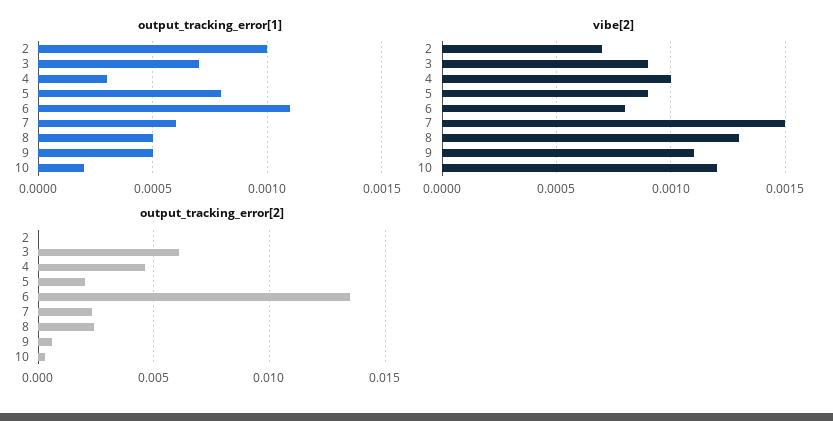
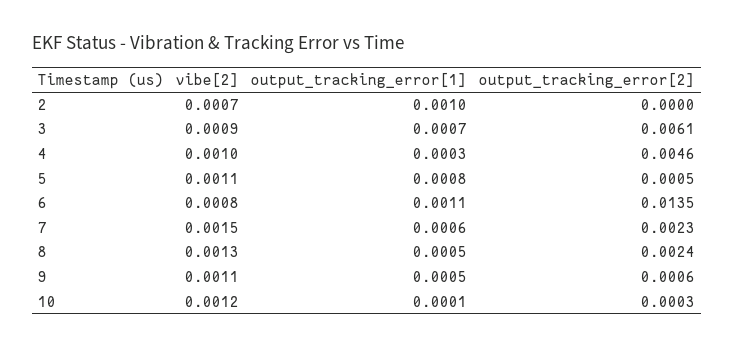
  {
    "output_tracking_error[1]": {
      "2": 0.001,
      "3": 0.0007,
      "4": 0.0003,
      "5": 0.0008,
      "6": 0.0011,
      "7": 0.0006,
      "8": 0.0005,
      "9": 0.0005,
-     "10": 0.0002
+     "10": 0.0001
    },
    "vibe[2]": {
      "2": 0.0007,
      "3": 0.0009,
      "4": 0.001,
-     "5": 0.0009,
+     "5": 0.0011,
      "6": 0.0008,
      "7": 0.0015,
      "8": 0.0013,
      "9": 0.0011,
      "10": 0.0012
    },
    "output_tracking_error[2]": {
      "2": 0,
      "3": 0.0061,
      "4": 0.0046,
-     "5": 0.002,
+     "5": 0.0005,
      "6": 0.0135,
      "7": 0.0023,
      "8": 0.0024,
      "9": 0.0006,
      "10": 0.0003
    }
  }

